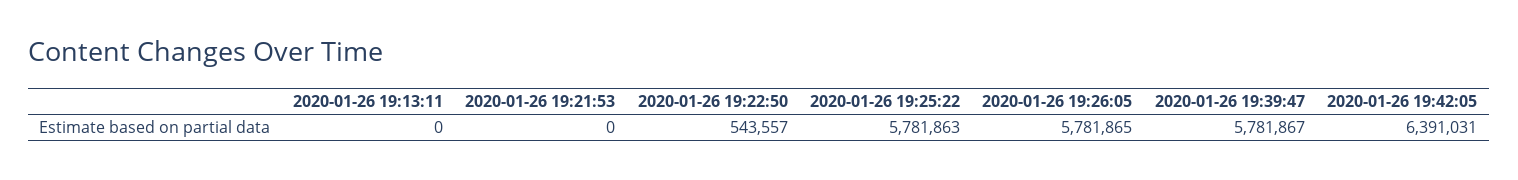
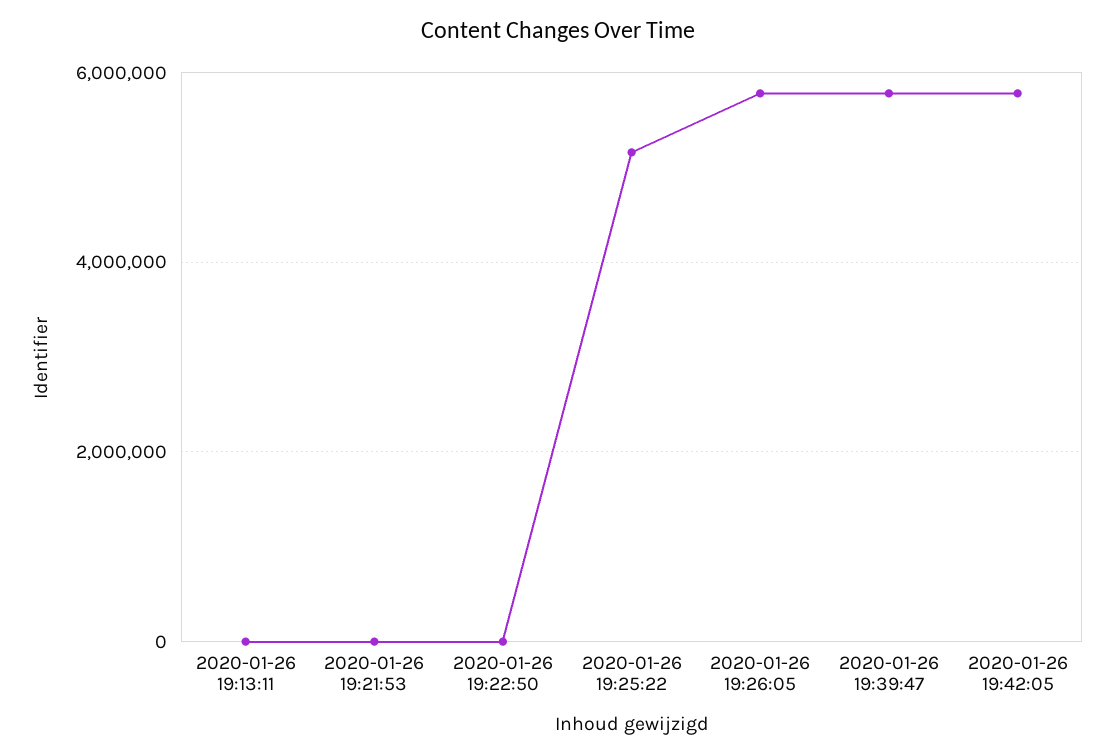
  {
    "2020-01-26 19:13:11": 0,
    "2020-01-26 19:21:53": 0,
-   "2020-01-26 19:22:50": 543557,
+   "2020-01-26 19:22:50": 0,
-   "2020-01-26 19:25:22": 5781863,
+   "2020-01-26 19:25:22": 5200000,
    "2020-01-26 19:26:05": 5781865,
    "2020-01-26 19:39:47": 5781867,
-   "2020-01-26 19:42:05": 6391031
+   "2020-01-26 19:42:05": 5800000
  }

